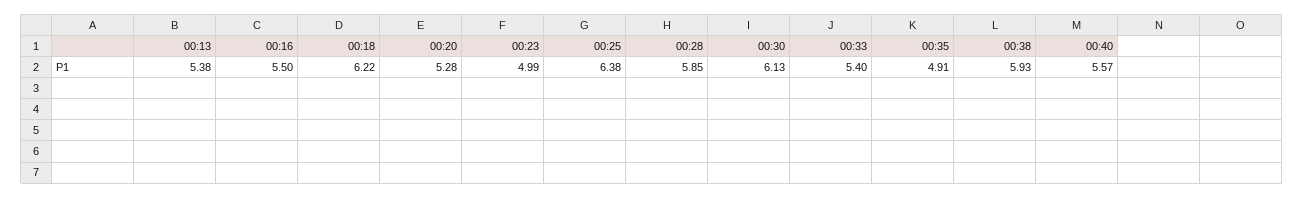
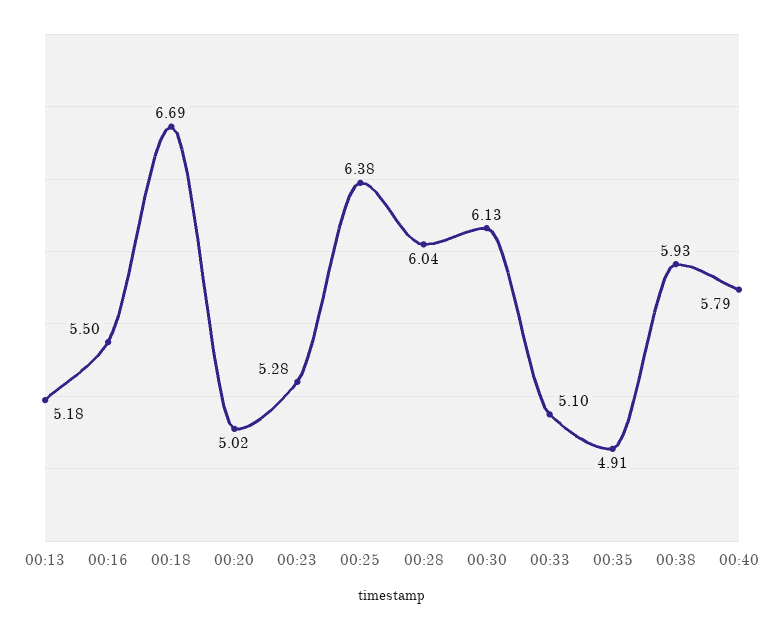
  {
-   "00:13": 5.38,
+   "00:13": 5.18,
    "00:16": 5.5,
-   "00:18": 6.22,
+   "00:18": 6.69,
-   "00:20": 5.28,
+   "00:20": 5.02,
-   "00:23": 4.99,
+   "00:23": 5.28,
    "00:25": 6.38,
-   "00:28": 5.85,
+   "00:28": 6.04,
    "00:30": 6.13,
-   "00:33": 5.4,
+   "00:33": 5.1,
    "00:35": 4.91,
    "00:38": 5.93,
-   "00:40": 5.57
+   "00:40": 5.79
  }

